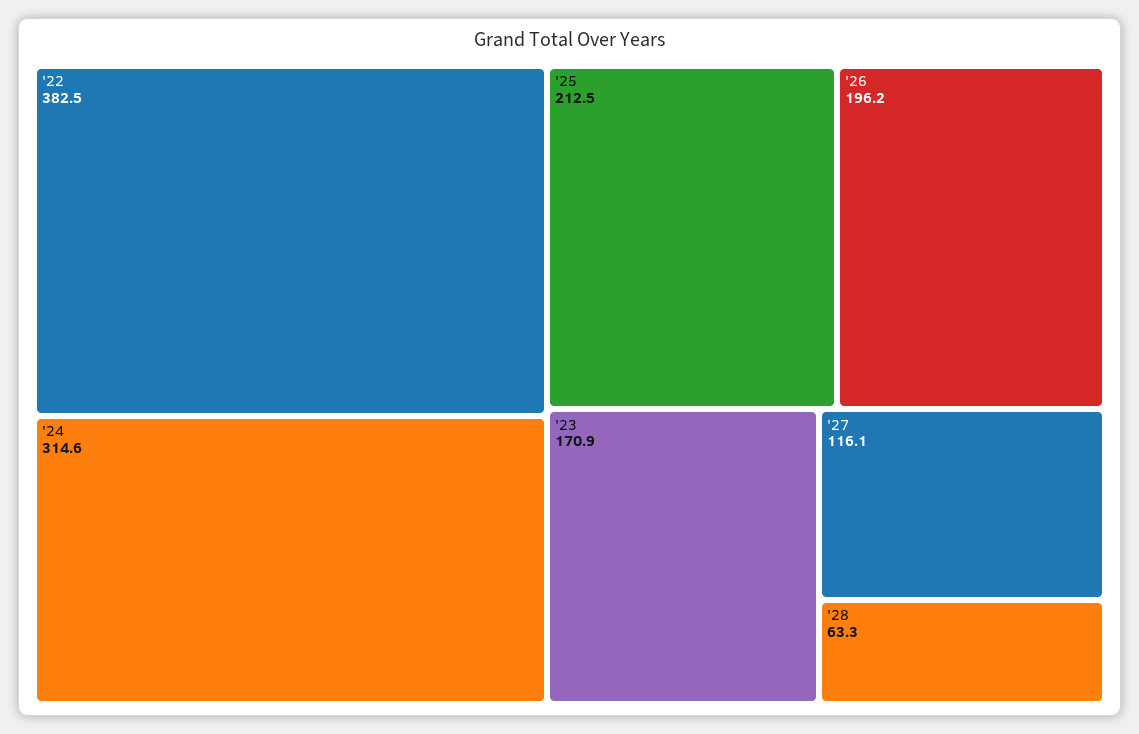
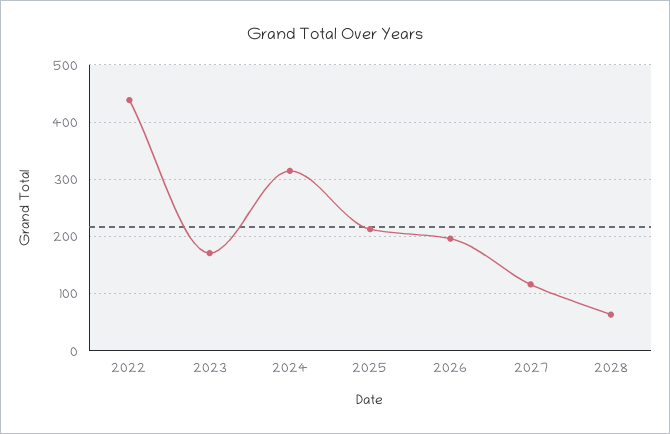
  {
-   "'22": 382.5,
+   "'22": 440,
    "'24": 314.6,
    "'25": 212.5,
    "'26": 196.2,
    "'23": 170.9,
    "'27": 116.1,
    "'28": 63.3
  }

